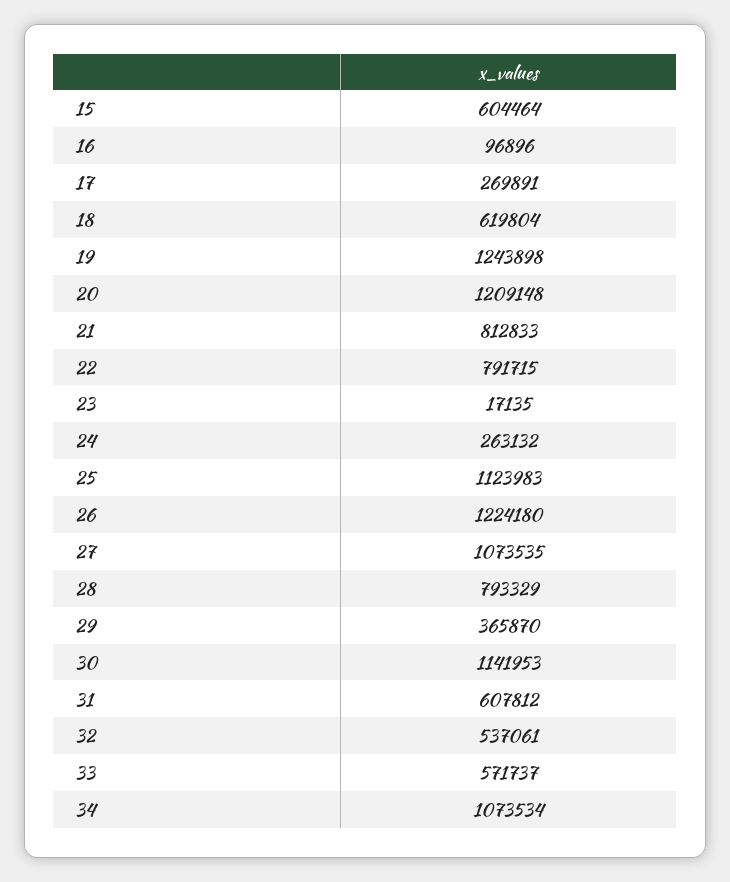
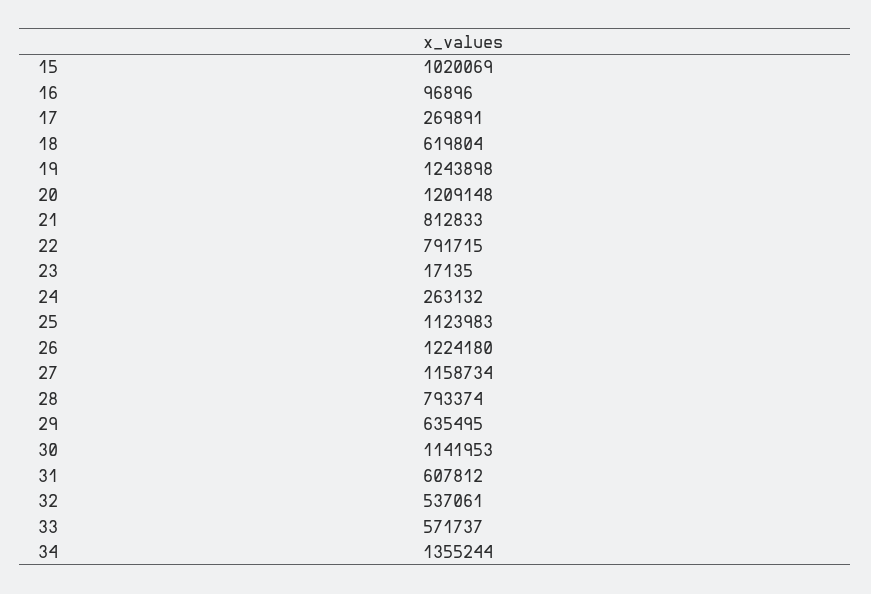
  {
-   "15": 604464,
+   "15": 1020069,
    "16": 96896,
    "17": 269891,
    "18": 619804,
    "19": 1243898,
    "20": 1209148,
    "21": 812833,
    "22": 791715,
    "23": 17135,
    "24": 263132,
    "25": 1123983,
    "26": 1224180,
-   "27": 1073535,
+   "27": 1158734,
-   "28": 793329,
+   "28": 793374,
-   "29": 365870,
+   "29": 635495,
    "30": 1141953,
    "31": 607812,
    "32": 537061,
    "33": 571737,
-   "34": 1073534
+   "34": 1355244
  }

